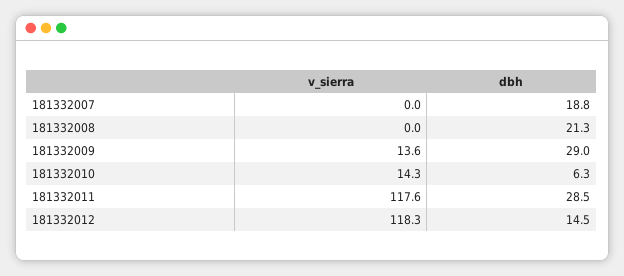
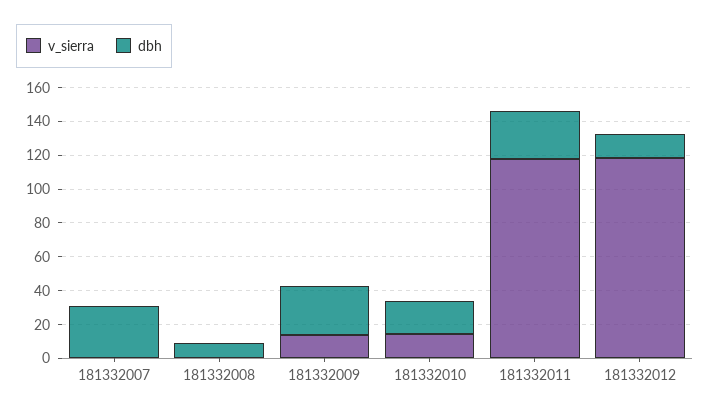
  {
    "v_sierra": {
      "181332007": 0,
      "181332008": 0,
      "181332009": 13.6,
      "181332010": 14.3,
      "181332011": 117.6,
      "181332012": 118.3
    },
    "dbh": {
-     "181332007": 18.8,
+     "181332007": 30,
-     "181332008": 21.3,
+     "181332008": 10,
      "181332009": 29,
-     "181332010": 6.3,
+     "181332010": 20,
      "181332011": 28.5,
      "181332012": 14.5
    }
  }

